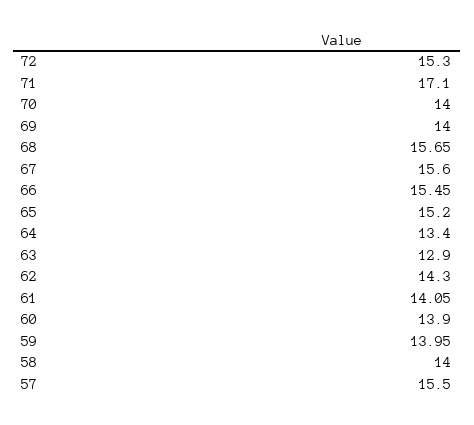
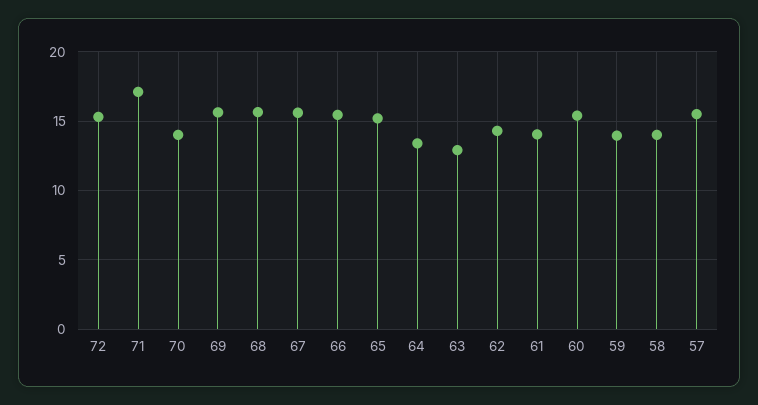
  {
    "72": 15.3,
    "71": 17.1,
    "70": 14,
-   "69": 14,
+   "69": 15.5,
    "68": 15.65,
    "67": 15.6,
    "66": 15.45,
    "65": 15.2,
    "64": 13.4,
    "63": 12.9,
    "62": 14.3,
    "61": 14.05,
-   "60": 13.9,
+   "60": 15.5,
    "59": 13.95,
    "58": 14,
    "57": 15.5
  }

